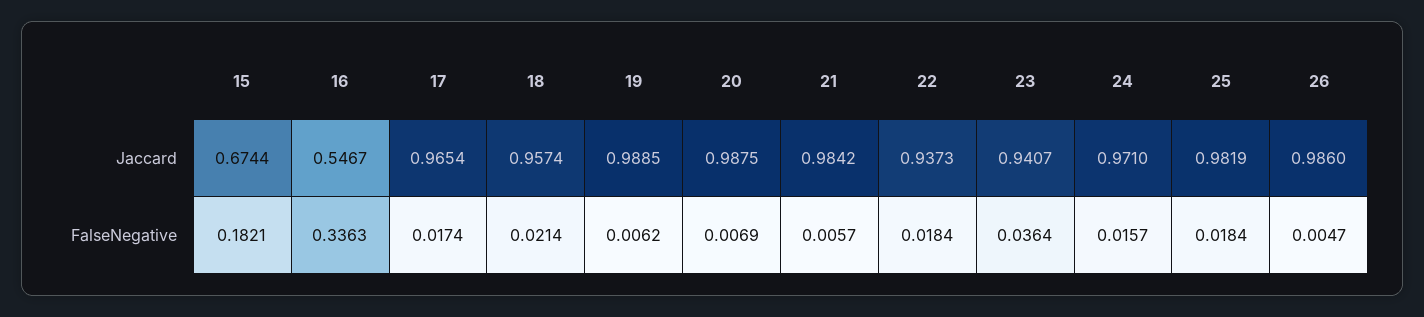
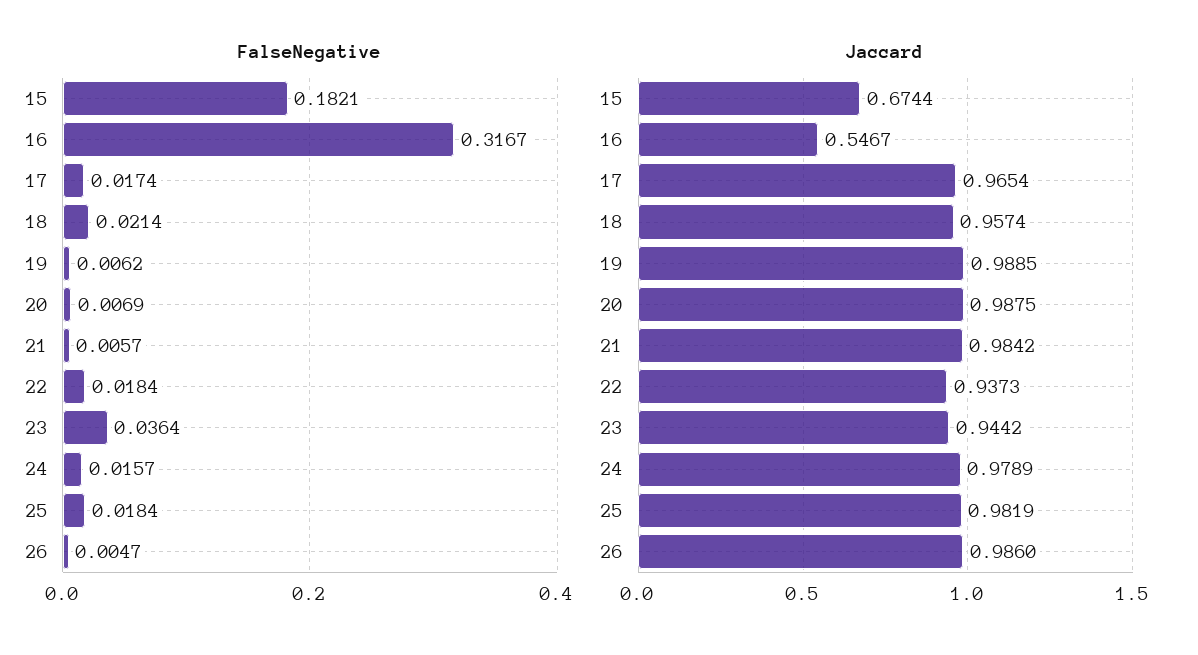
  {
    "Jaccard": {
      "15": 0.6744,
      "16": 0.5467,
      "17": 0.9654,
      "18": 0.9574,
      "19": 0.9885,
      "20": 0.9875,
      "21": 0.9842,
      "22": 0.9373,
-     "23": 0.9407,
+     "23": 0.9442,
-     "24": 0.971,
+     "24": 0.9789,
      "25": 0.9819,
      "26": 0.986
    },
    "FalseNegative": {
      "15": 0.1821,
-     "16": 0.3363,
+     "16": 0.3167,
      "17": 0.0174,
      "18": 0.0214,
      "19": 0.0062,
      "20": 0.0069,
      "21": 0.0057,
      "22": 0.0184,
      "23": 0.0364,
      "24": 0.0157,
      "25": 0.0184,
      "26": 0.0047
    }
  }

